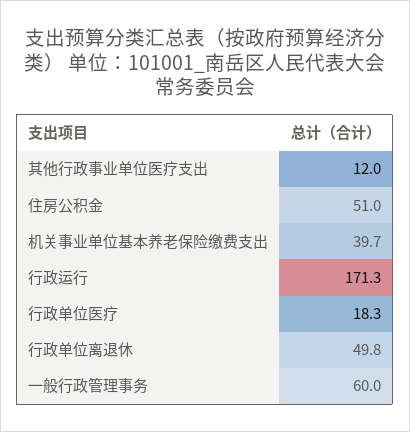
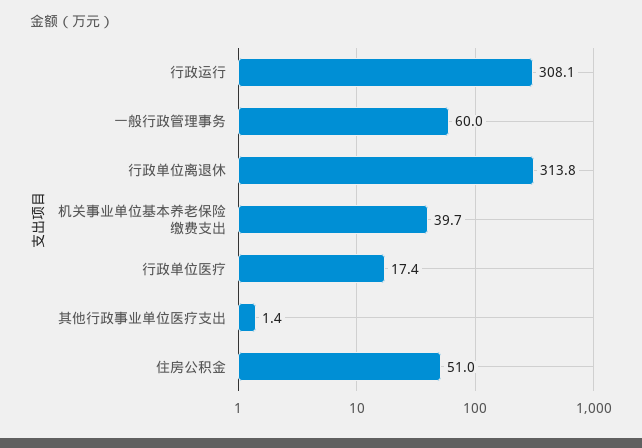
  {
-   "其他行政事业单位医疗支出": 12,
+   "其他行政事业单位医疗支出": 1.4,
    "住房公积金": 51,
    "机关事业单位基本养老保险缴费支出": 39.7,
-   "行政运行": 171.3,
+   "行政运行": 308.1,
-   "行政单位医疗": 18.3,
+   "行政单位医疗": 17.4,
-   "行政单位离退休": 49.8,
+   "行政单位离退休": 313.8,
    "一般行政管理事务": 60
  }

